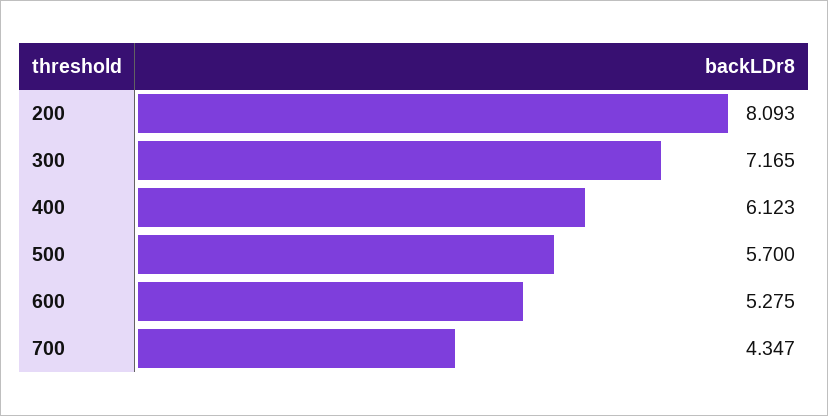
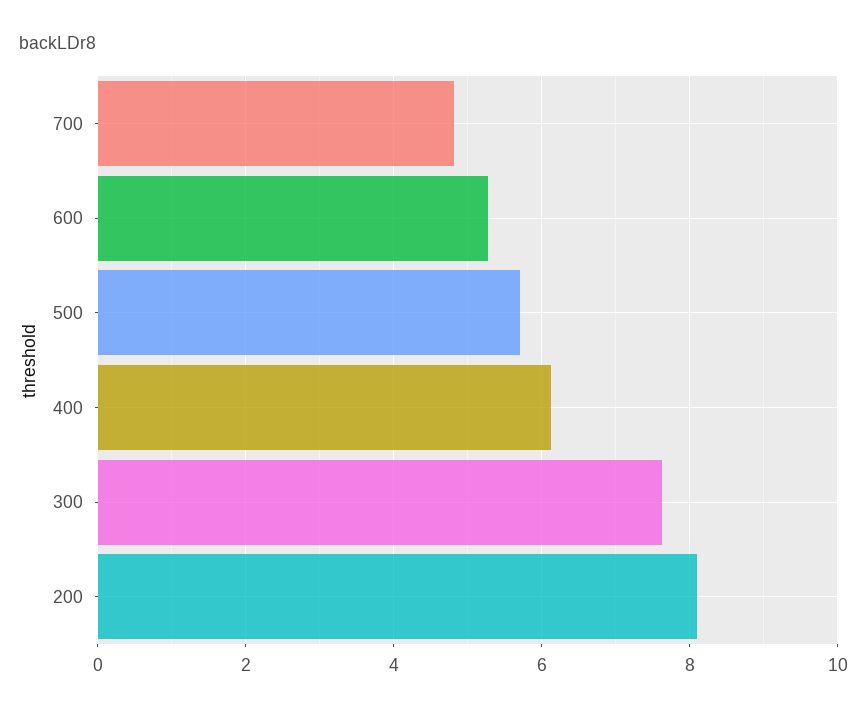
  {
    "200": 8.093,
-   "300": 7.165,
+   "300": 7.6,
    "400": 6.123,
    "500": 5.7,
    "600": 5.275,
-   "700": 4.347
+   "700": 4.8
  }

